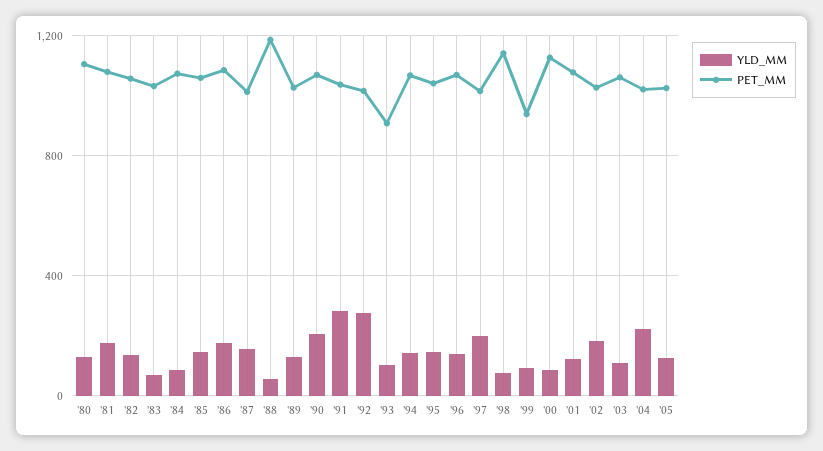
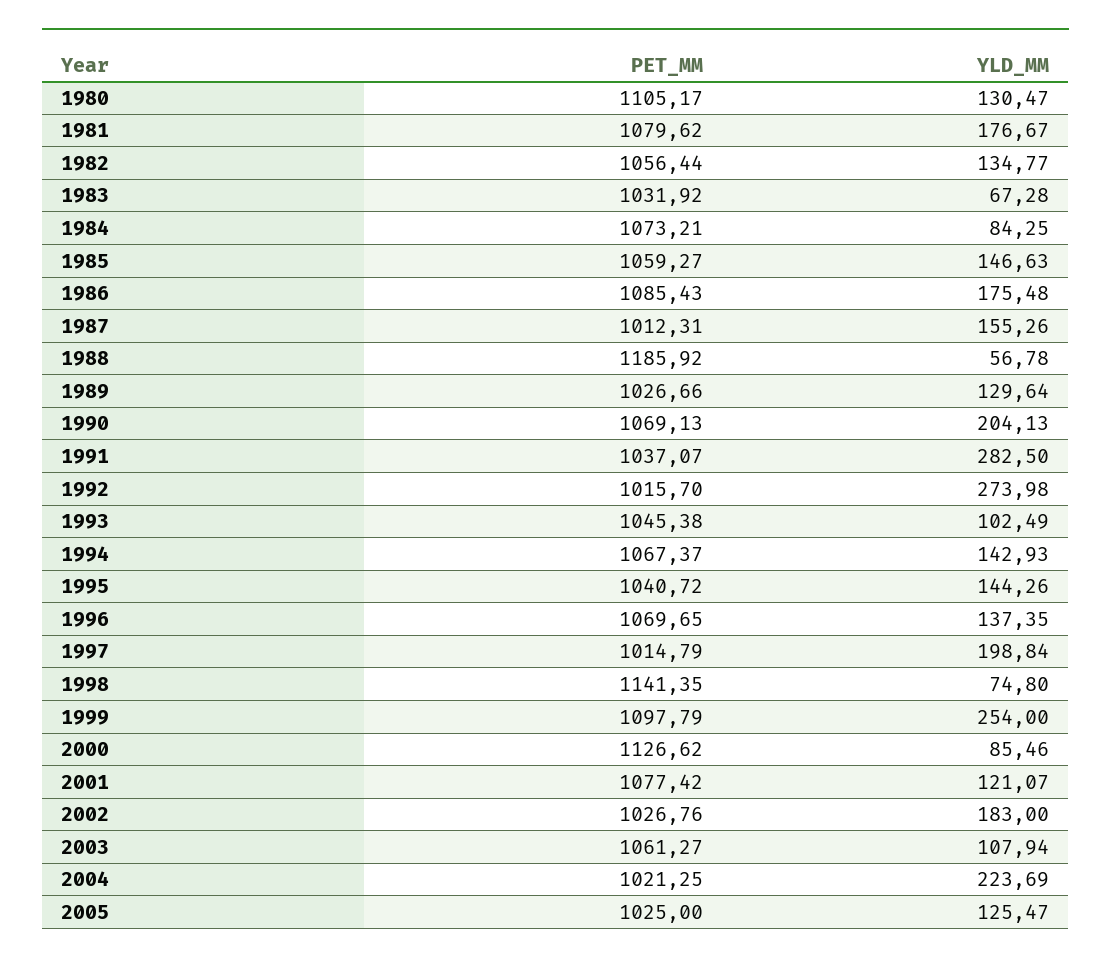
  {
    "YLD_MM": {
      "'80": 130.47,
      "'81": 176.67,
      "'82": 134.77,
      "'83": 67.28,
      "'84": 84.25,
      "'85": 146.63,
      "'86": 175.48,
      "'87": 155.26,
      "'88": 56.78,
      "'89": 129.64,
      "'90": 204.13,
      "'91": 282.5,
      "'92": 273.98,
      "'93": 102.49,
      "'94": 142.93,
      "'95": 144.26,
      "'96": 137.35,
      "'97": 198.84,
      "'98": 74.8,
-     "'99": 100,
+     "'99": 254,
      "'00": 85.46,
      "'01": 121.07,
      "'02": 183,
      "'03": 107.94,
      "'04": 223.69,
      "'05": 125.47
    },
    "PET_MM": {
      "'80": 1105.17,
      "'81": 1079.62,
      "'82": 1056.44,
      "'83": 1031.92,
      "'84": 1073.21,
      "'85": 1059.27,
      "'86": 1085.43,
      "'87": 1012.31,
      "'88": 1185.92,
      "'89": 1026.66,
      "'90": 1069.13,
      "'91": 1037.07,
      "'92": 1015.7,
-     "'93": 900,
+     "'93": 1045.38,
      "'94": 1067.37,
      "'95": 1040.72,
      "'96": 1069.65,
      "'97": 1014.79,
      "'98": 1141.35,
-     "'99": 950,
+     "'99": 1097.79,
      "'00": 1126.62,
      "'01": 1077.42,
      "'02": 1026.76,
      "'03": 1061.27,
      "'04": 1021.25,
      "'05": 1025
    }
  }

